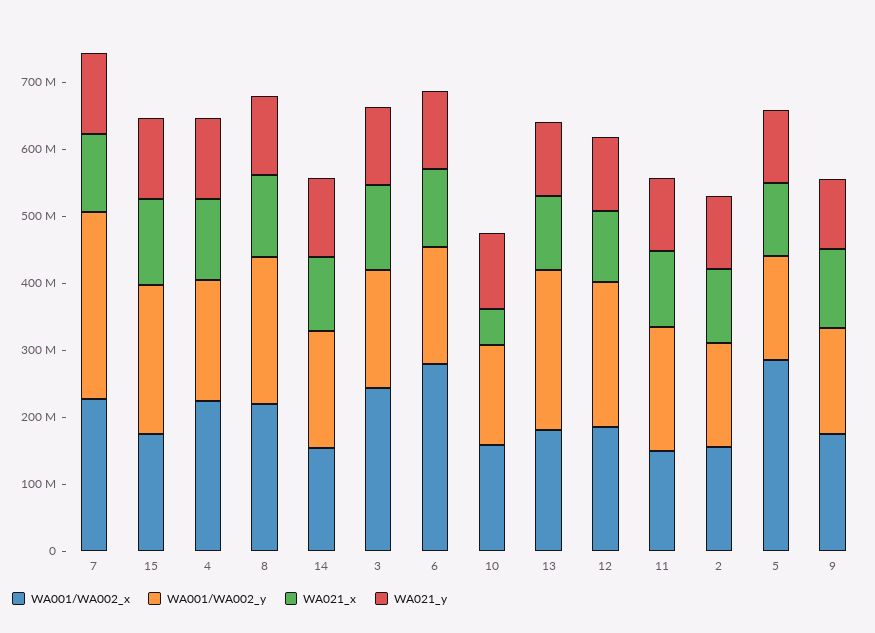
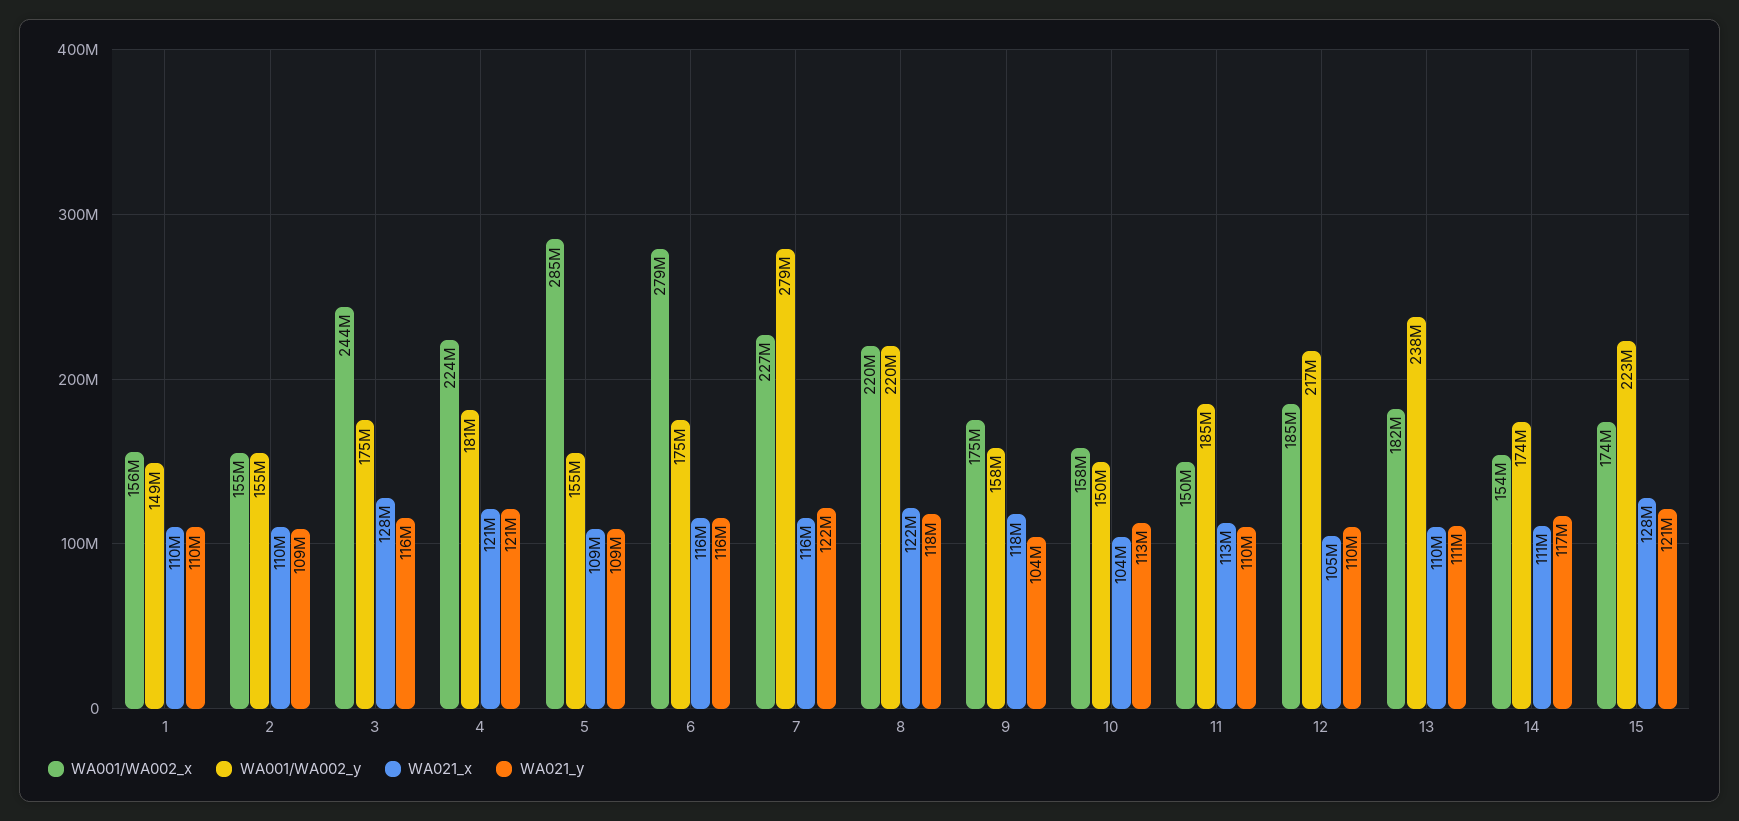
  {
    "WA001/WA002_x": {
      "7": 227000000,
      "15": 174000000,
      "4": 224000000,
      "8": 220000000,
      "14": 154000000,
      "3": 244000000,
      "6": 279000000,
      "10": 158000000,
      "13": 182000000,
      "12": 185000000,
      "11": 150000000,
      "2": 155000000,
      "5": 285000000,
-     "9": 175000000
+     "9": 175000000,
+     "1": 156000000
    },
    "WA001/WA002_y": {
      "7": 279000000,
      "15": 223000000,
      "4": 181000000,
      "8": 220000000,
      "14": 174000000,
      "3": 175000000,
      "6": 175000000,
      "10": 150000000,
      "13": 238000000,
      "12": 217000000,
      "11": 185000000,
      "2": 155000000,
      "5": 155000000,
-     "9": 158000000
+     "9": 158000000,
+     "1": 149000000
    },
    "WA021_x": {
      "7": 116000000,
      "15": 128000000,
      "4": 121000000,
      "8": 122000000,
      "14": 111000000,
      "3": 128000000,
      "6": 116000000,
-     "10": 60000000,
+     "10": 104000000,
      "13": 110000000,
      "12": 105000000,
      "11": 113000000,
      "2": 110000000,
      "5": 109000000,
-     "9": 118000000
+     "9": 118000000,
+     "1": 110000000
    },
    "WA021_y": {
      "7": 122000000,
      "15": 121000000,
      "4": 121000000,
      "8": 118000000,
      "14": 117000000,
      "3": 116000000,
      "6": 116000000,
      "10": 113000000,
      "13": 111000000,
      "12": 110000000,
      "11": 110000000,
      "2": 109000000,
      "5": 109000000,
-     "9": 104000000
+     "9": 104000000,
+     "1": 110000000
    }
  }

